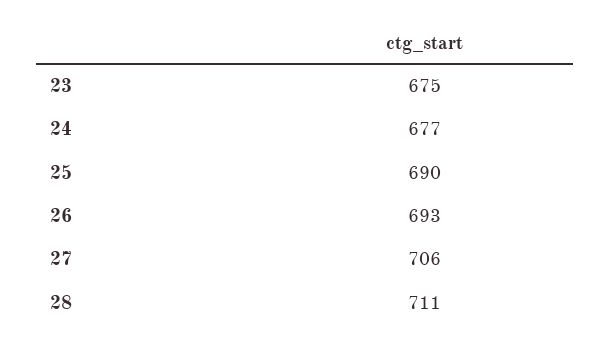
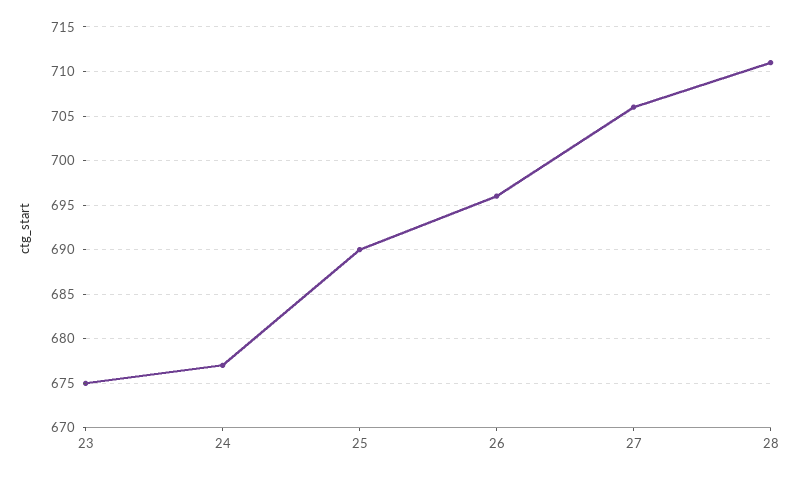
  {
    "23": 675,
    "24": 677,
    "25": 690,
-   "26": 693,
+   "26": 696,
    "27": 706,
    "28": 711
  }

